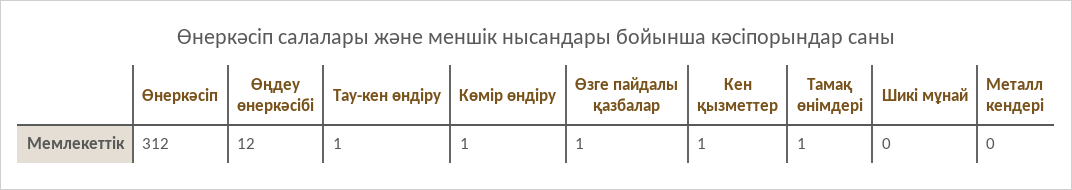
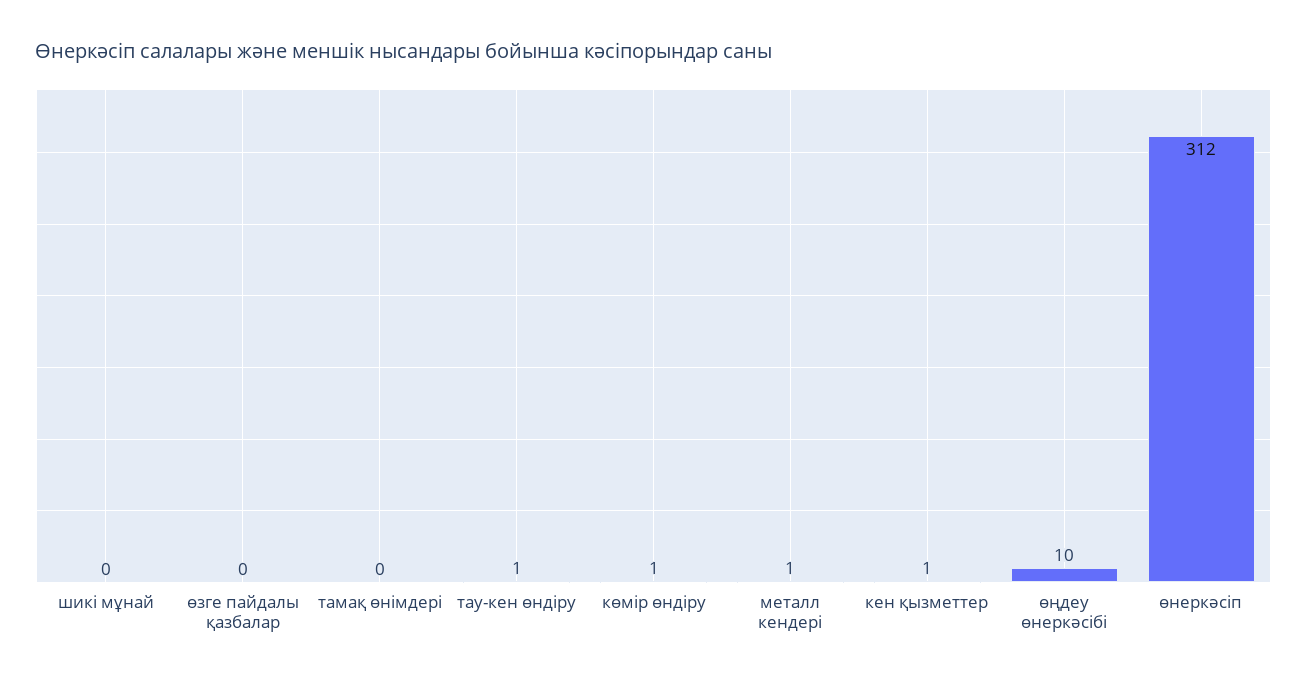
  {
    "Өнеркәсіп": 312,
-   "Өңдеу өнеркәсібі": 12,
+   "Өңдеу өнеркәсібі": 10,
    "Тау-кен өндіру": 1,
    "Көмір өндіру": 1,
-   "Өзге пайдалы қазбалар": 1,
+   "Өзге пайдалы қазбалар": 0,
    "Кен қызметтер": 1,
-   "Тамақ өнімдері": 1,
+   "Тамақ өнімдері": 0,
    "Шикі мұнай": 0,
-   "Металл кендері": 0
+   "Металл кендері": 1
  }

